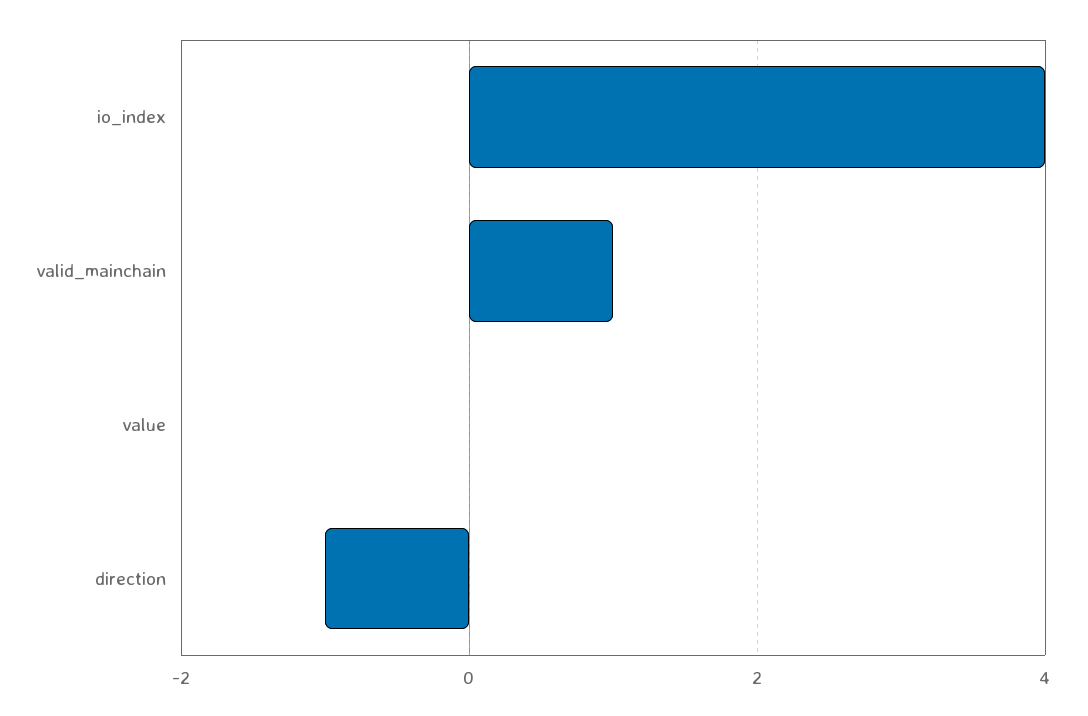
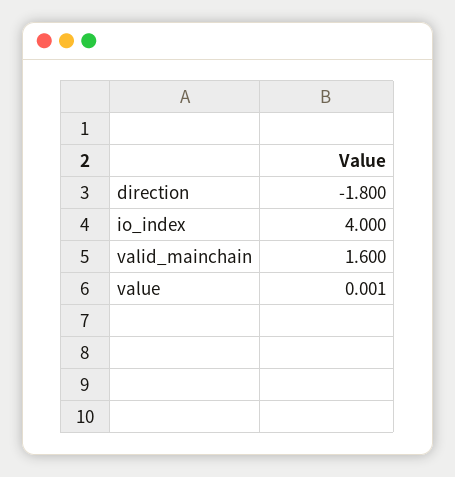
  {
    "io_index": 4,
-   "valid_mainchain": 1,
+   "valid_mainchain": 1.6,
    "value": 0.001,
-   "direction": -1
+   "direction": -1.8
  }

